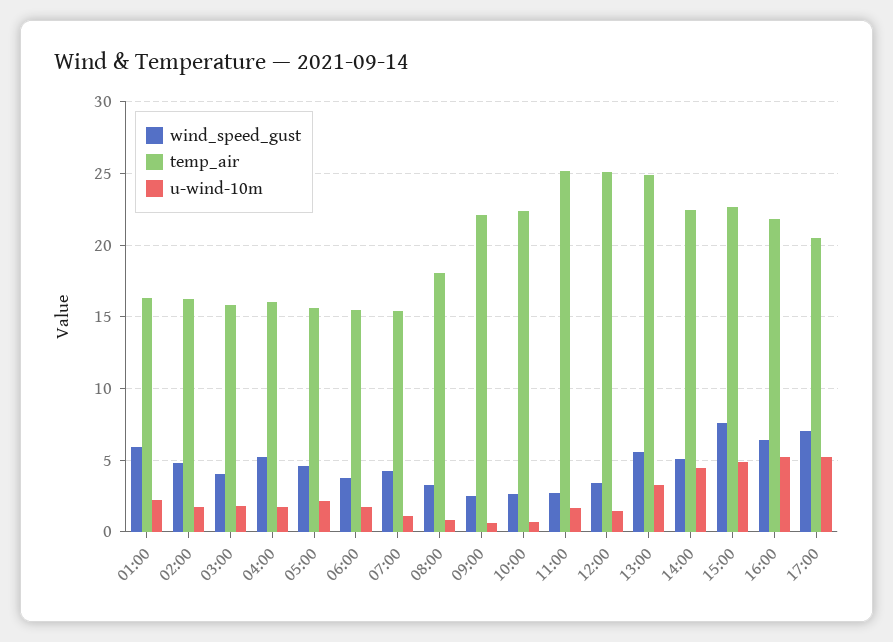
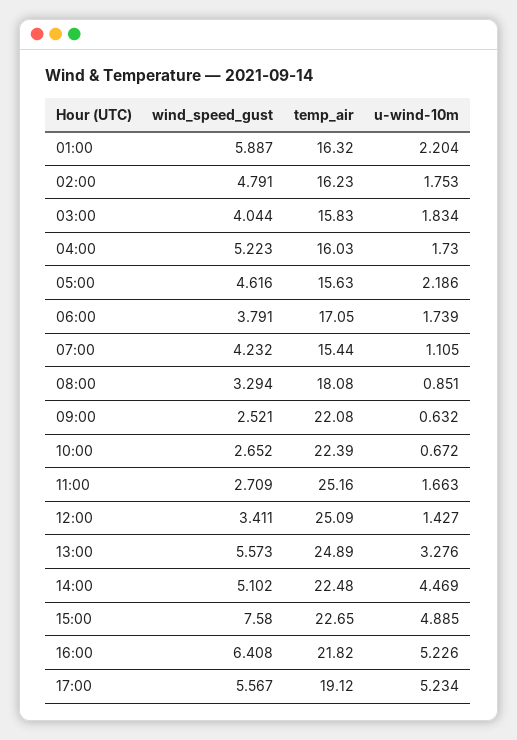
  {
    "wind_speed_gust": {
      "01:00": 5.887,
      "02:00": 4.791,
      "03:00": 4.044,
      "04:00": 5.223,
      "05:00": 4.616,
      "06:00": 3.791,
      "07:00": 4.232,
      "08:00": 3.294,
      "09:00": 2.521,
      "10:00": 2.652,
      "11:00": 2.709,
      "12:00": 3.411,
      "13:00": 5.573,
      "14:00": 5.102,
      "15:00": 7.58,
      "16:00": 6.408,
-     "17:00": 7
+     "17:00": 5.567
    },
    "temp_air": {
      "01:00": 16.32,
      "02:00": 16.23,
      "03:00": 15.83,
      "04:00": 16.03,
      "05:00": 15.63,
-     "06:00": 15.5,
+     "06:00": 17.05,
      "07:00": 15.44,
      "08:00": 18.08,
      "09:00": 22.08,
      "10:00": 22.39,
      "11:00": 25.16,
      "12:00": 25.09,
      "13:00": 24.89,
      "14:00": 22.48,
      "15:00": 22.65,
      "16:00": 21.82,
-     "17:00": 20.5
+     "17:00": 19.12
    },
    "u-wind-10m": {
      "01:00": 2.204,
      "02:00": 1.753,
      "03:00": 1.834,
      "04:00": 1.73,
      "05:00": 2.186,
      "06:00": 1.739,
      "07:00": 1.105,
      "08:00": 0.851,
      "09:00": 0.632,
      "10:00": 0.672,
      "11:00": 1.663,
      "12:00": 1.427,
      "13:00": 3.276,
      "14:00": 4.469,
      "15:00": 4.885,
      "16:00": 5.226,
      "17:00": 5.234
    }
  }

